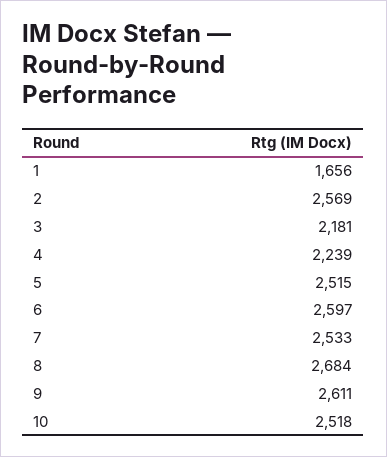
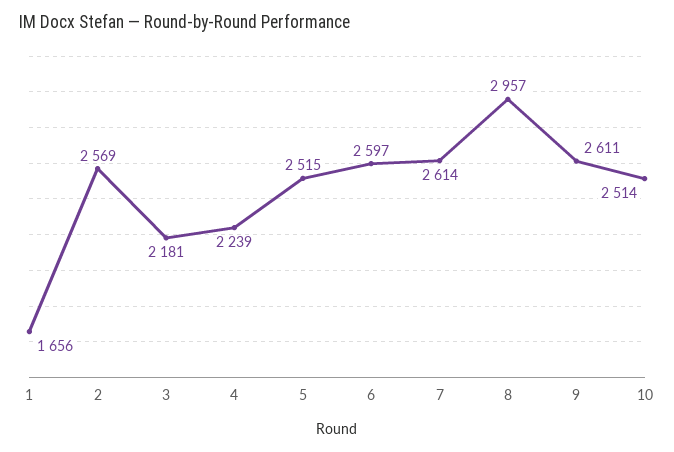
  {
    "1": 1656,
    "2": 2569,
    "3": 2181,
    "4": 2239,
    "5": 2515,
    "6": 2597,
-   "7": 2533,
+   "7": 2614,
-   "8": 2684,
+   "8": 2957,
    "9": 2611,
-   "10": 2518
+   "10": 2514
  }

